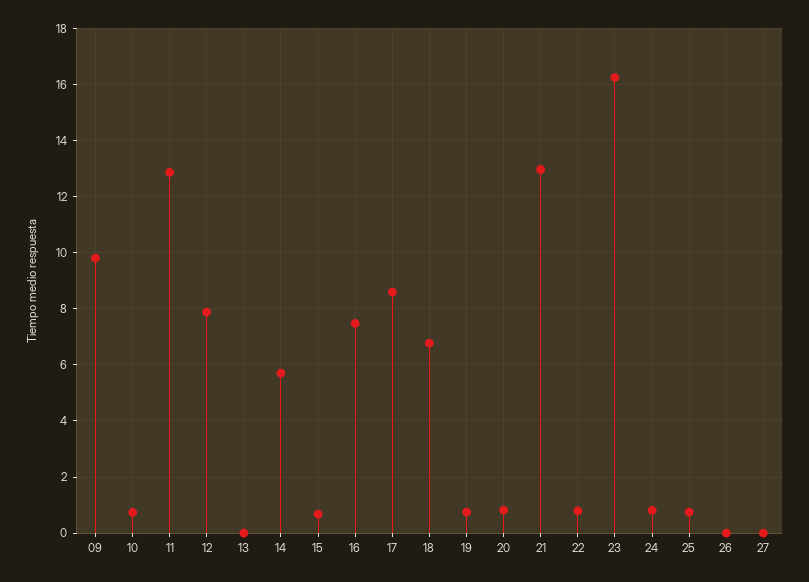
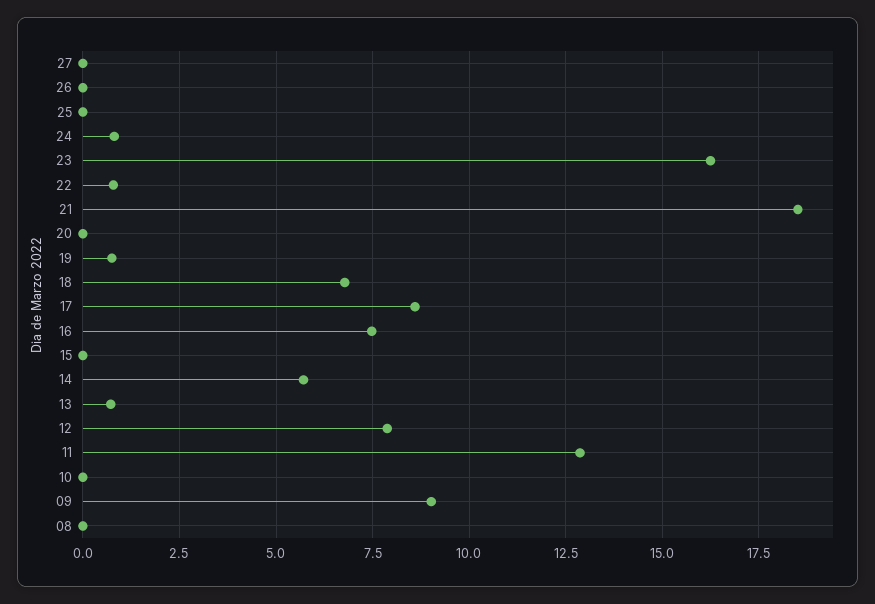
  {
-   "09": 9.75,
+   "09": 9,
-   "10": 0.75,
+   "10": 0,
    "11": 12.75,
    "12": 8,
-   "13": 0,
+   "13": 0.75,
    "14": 5.75,
-   "15": 0.75,
+   "15": 0,
    "16": 7.5,
    "17": 8.5,
    "18": 6.75,
    "19": 0.75,
-   "20": 0.75,
+   "20": 0,
-   "21": 13,
+   "21": 18.5,
    "22": 0.75,
    "23": 16.25,
    "24": 0.75,
-   "25": 0.75,
+   "25": 0,
    "26": 0,
-   "27": 0
+   "27": 0,
+   "08": 0
  }

